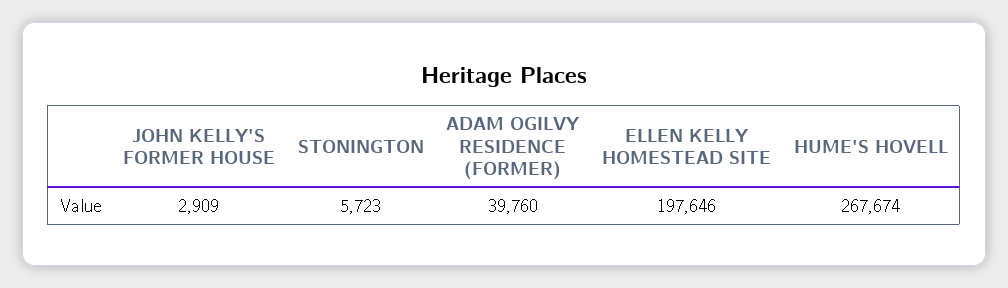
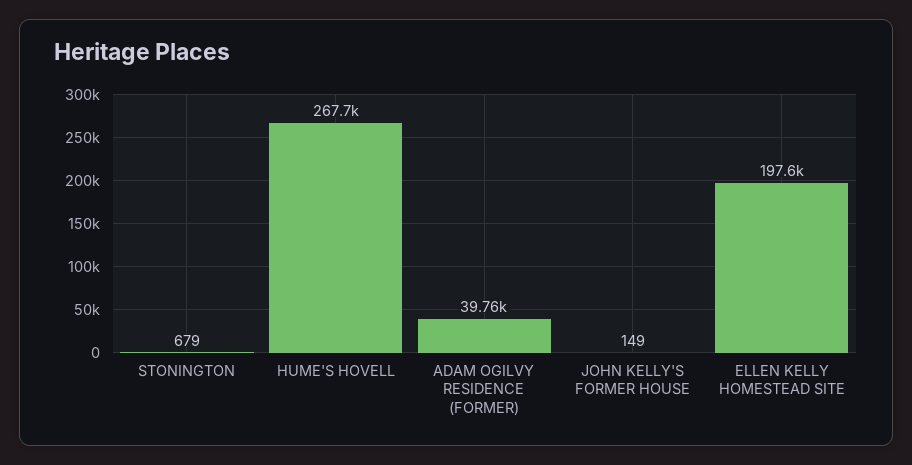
  {
-   "JOHN KELLY'S FORMER HOUSE": 2909,
+   "JOHN KELLY'S FORMER HOUSE": 149,
-   "STONINGTON": 5723,
+   "STONINGTON": 679,
    "ADAM OGILVY RESIDENCE (FORMER)": 39760,
    "ELLEN KELLY HOMESTEAD SITE": 197646,
    "HUME'S HOVELL": 267674
  }

